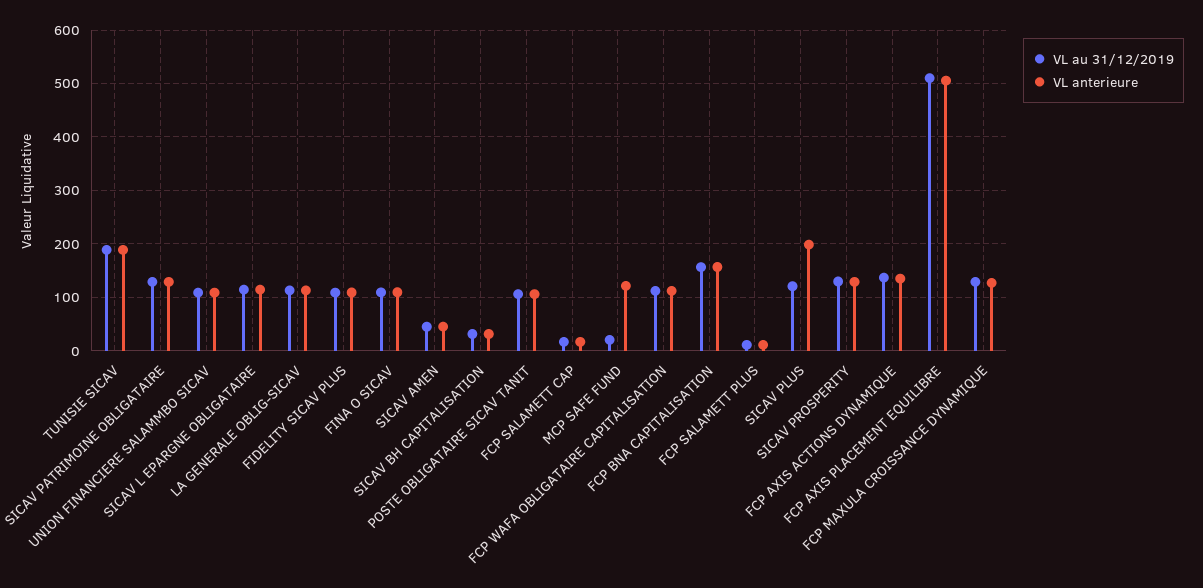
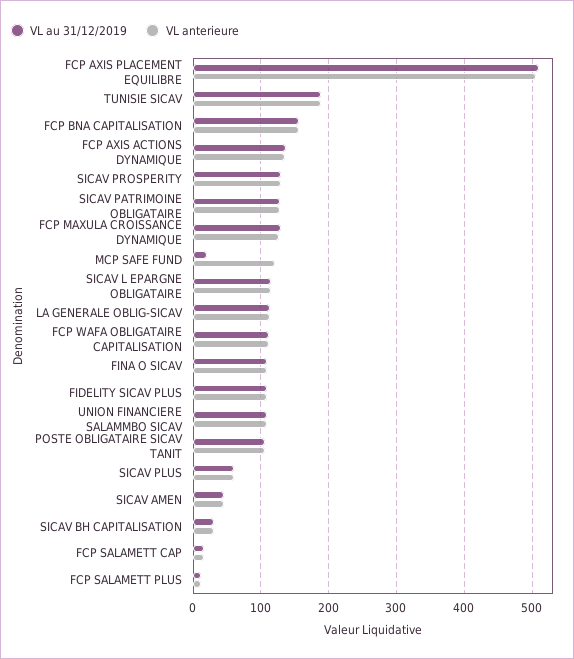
  {
    "VL au 31/12/2019": {
      "TUNISIE SICAV": 190,
      "SICAV PATRIMOINE OBLIGATAIRE": 130,
      "UNION FINANCIERE SALAMMBO SICAV": 110,
      "SICAV L EPARGNE OBLIGATAIRE": 110,
      "LA GENERALE OBLIG-SICAV": 110,
      "FIDELITY SICAV PLUS": 110,
      "FINA O SICAV": 110,
      "SICAV AMEN": 50,
      "SICAV BH CAPITALISATION": 30,
      "POSTE OBLIGATAIRE SICAV TANIT": 110,
      "FCP SALAMETT CAP": 20,
      "MCP SAFE FUND": 20,
      "FCP WAFA OBLIGATAIRE CAPITALISATION": 110,
      "FCP BNA CAPITALISATION": 160,
      "FCP SALAMETT PLUS": 10,
-     "SICAV PLUS": 120,
+     "SICAV PLUS": 60,
      "SICAV PROSPERITY": 130,
      "FCP AXIS ACTIONS DYNAMIQUE": 140,
      "FCP AXIS PLACEMENT EQUILIBRE": 510,
      "FCP MAXULA CROISSANCE DYNAMIQUE": 130
    },
    "VL anterieure": {
      "TUNISIE SICAV": 190,
      "SICAV PATRIMOINE OBLIGATAIRE": 130,
      "UNION FINANCIERE SALAMMBO SICAV": 110,
      "SICAV L EPARGNE OBLIGATAIRE": 110,
      "LA GENERALE OBLIG-SICAV": 110,
      "FIDELITY SICAV PLUS": 110,
      "FINA O SICAV": 110,
      "SICAV AMEN": 50,
      "SICAV BH CAPITALISATION": 30,
      "POSTE OBLIGATAIRE SICAV TANIT": 110,
      "FCP SALAMETT CAP": 20,
      "MCP SAFE FUND": 120,
      "FCP WAFA OBLIGATAIRE CAPITALISATION": 110,
      "FCP BNA CAPITALISATION": 160,
      "FCP SALAMETT PLUS": 10,
-     "SICAV PLUS": 200,
+     "SICAV PLUS": 60,
      "SICAV PROSPERITY": 130,
      "FCP AXIS ACTIONS DYNAMIQUE": 130,
      "FCP AXIS PLACEMENT EQUILIBRE": 510,
      "FCP MAXULA CROISSANCE DYNAMIQUE": 130
    }
  }

